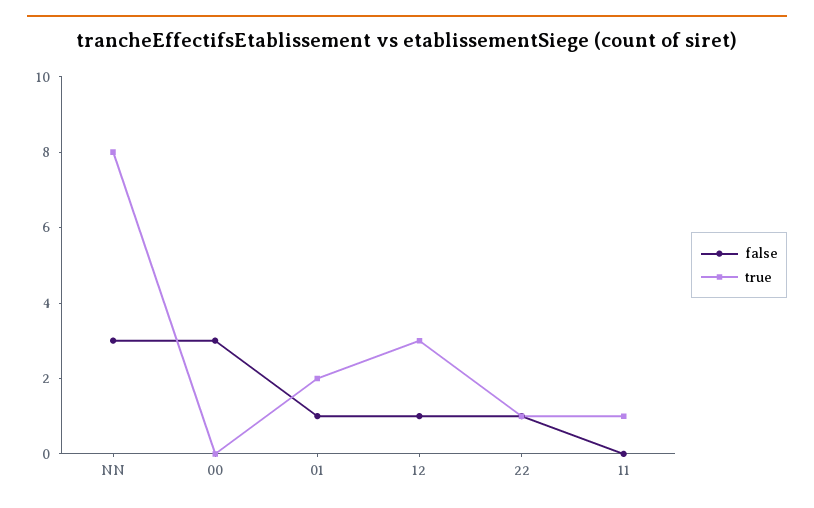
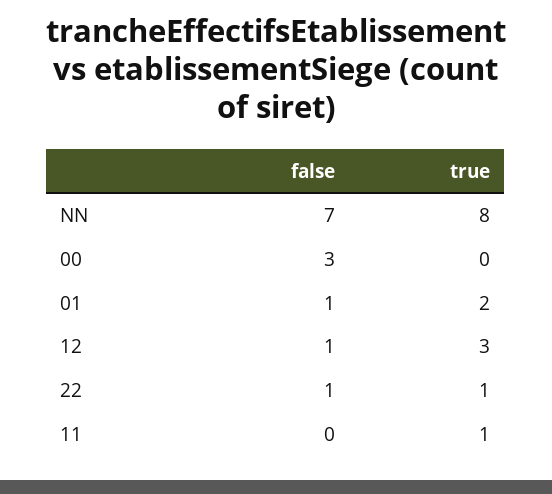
  {
    "false": {
-     "NN": 3,
+     "NN": 7,
      "00": 3,
      "01": 1,
      "12": 1,
      "22": 1,
      "11": 0
    },
    "true": {
      "NN": 8,
      "00": 0,
      "01": 2,
      "12": 3,
      "22": 1,
      "11": 1
    }
  }

